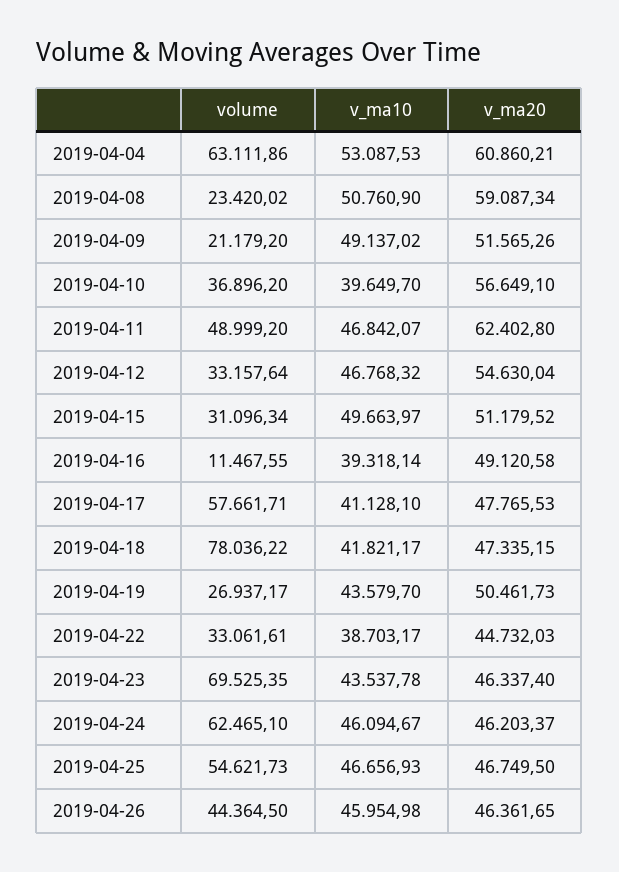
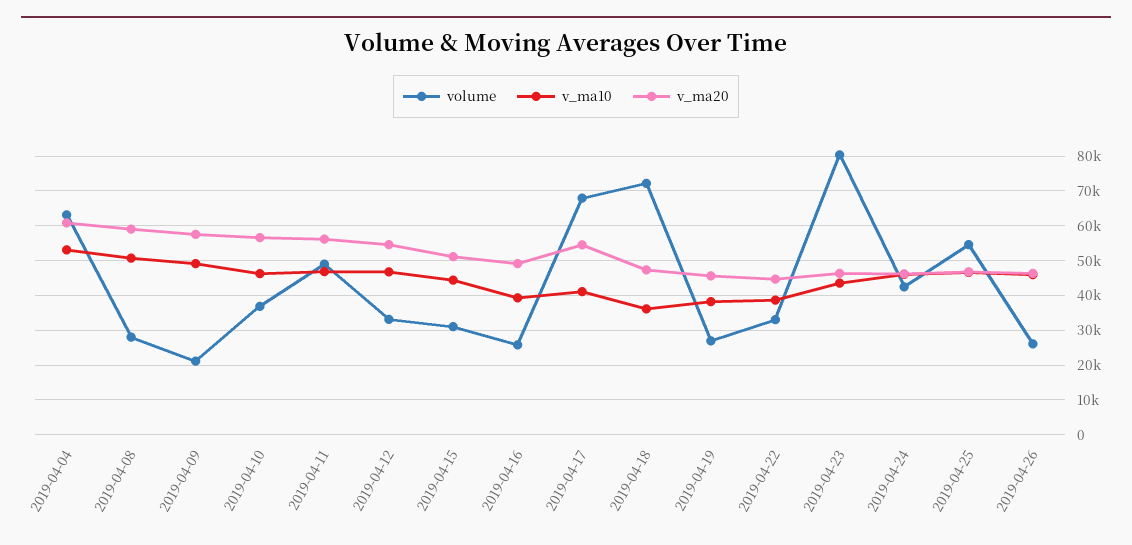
  {
    "volume": {
      "2019-04-04": 63111.86,
-     "2019-04-08": 23420.02,
+     "2019-04-08": 28000,
      "2019-04-09": 21179.2,
      "2019-04-10": 36896.2,
      "2019-04-11": 48999.2,
      "2019-04-12": 33157.64,
      "2019-04-15": 31096.34,
-     "2019-04-16": 11467.55,
+     "2019-04-16": 26000,
-     "2019-04-17": 57661.71,
+     "2019-04-17": 68000,
-     "2019-04-18": 78036.22,
+     "2019-04-18": 72000,
      "2019-04-19": 26937.17,
      "2019-04-22": 33061.61,
-     "2019-04-23": 69525.35,
+     "2019-04-23": 80000,
-     "2019-04-24": 62465.1,
+     "2019-04-24": 42000,
      "2019-04-25": 54621.73,
-     "2019-04-26": 44364.5
+     "2019-04-26": 26000
    },
    "v_ma10": {
      "2019-04-04": 53087.53,
      "2019-04-08": 50760.9,
      "2019-04-09": 49137.02,
-     "2019-04-10": 39649.7,
+     "2019-04-10": 46000,
      "2019-04-11": 46842.07,
      "2019-04-12": 46768.32,
-     "2019-04-15": 49663.97,
+     "2019-04-15": 44000,
      "2019-04-16": 39318.14,
      "2019-04-17": 41128.1,
-     "2019-04-18": 41821.17,
+     "2019-04-18": 36000,
-     "2019-04-19": 43579.7,
+     "2019-04-19": 38000,
      "2019-04-22": 38703.17,
      "2019-04-23": 43537.78,
      "2019-04-24": 46094.67,
      "2019-04-25": 46656.93,
      "2019-04-26": 45954.98
    },
    "v_ma20": {
      "2019-04-04": 60860.21,
      "2019-04-08": 59087.34,
-     "2019-04-09": 51565.26,
+     "2019-04-09": 58000,
      "2019-04-10": 56649.1,
-     "2019-04-11": 62402.8,
+     "2019-04-11": 56000,
      "2019-04-12": 54630.04,
      "2019-04-15": 51179.52,
      "2019-04-16": 49120.58,
-     "2019-04-17": 47765.53,
+     "2019-04-17": 54000,
      "2019-04-18": 47335.15,
-     "2019-04-19": 50461.73,
+     "2019-04-19": 46000,
      "2019-04-22": 44732.03,
      "2019-04-23": 46337.4,
      "2019-04-24": 46203.37,
      "2019-04-25": 46749.5,
      "2019-04-26": 46361.65
    }
  }

